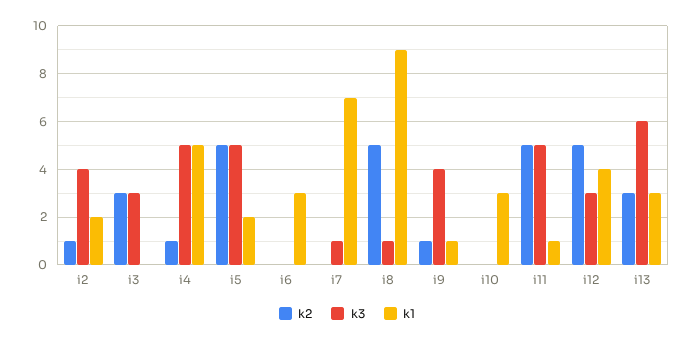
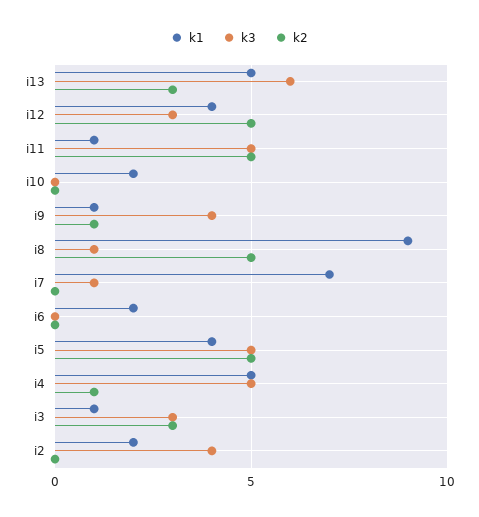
  {
    "k2": {
-     "i2": 1,
+     "i2": 0,
      "i3": 3,
      "i4": 1,
      "i5": 5,
      "i6": 0,
      "i7": 0,
      "i8": 5,
      "i9": 1,
      "i10": 0,
      "i11": 5,
      "i12": 5,
      "i13": 3
    },
    "k3": {
      "i2": 4,
      "i3": 3,
      "i4": 5,
      "i5": 5,
      "i6": 0,
      "i7": 1,
      "i8": 1,
      "i9": 4,
      "i10": 0,
      "i11": 5,
      "i12": 3,
      "i13": 6
    },
    "k1": {
      "i2": 2,
-     "i3": 0,
+     "i3": 1,
      "i4": 5,
-     "i5": 2,
+     "i5": 4,
-     "i6": 3,
+     "i6": 2,
      "i7": 7,
      "i8": 9,
      "i9": 1,
-     "i10": 3,
+     "i10": 2,
      "i11": 1,
      "i12": 4,
-     "i13": 3
+     "i13": 5
    }
  }

